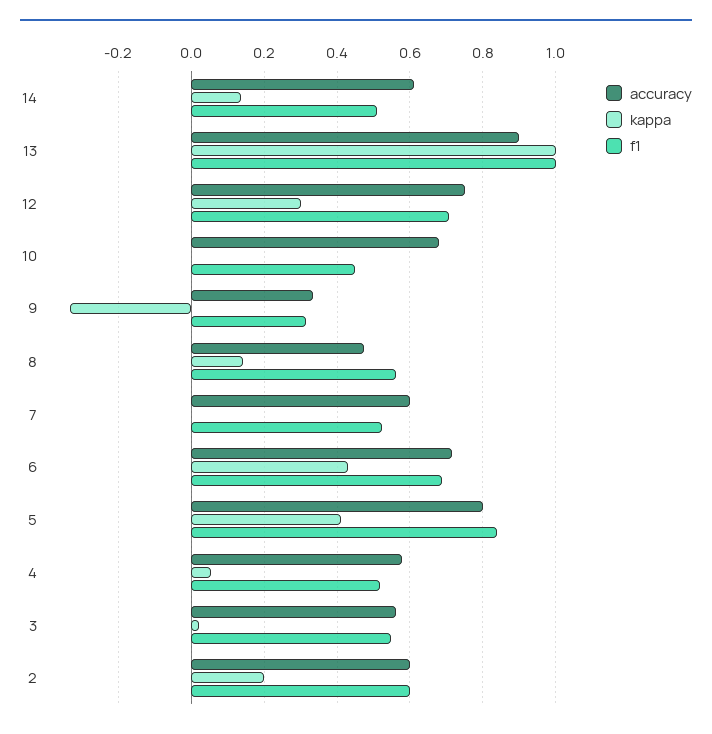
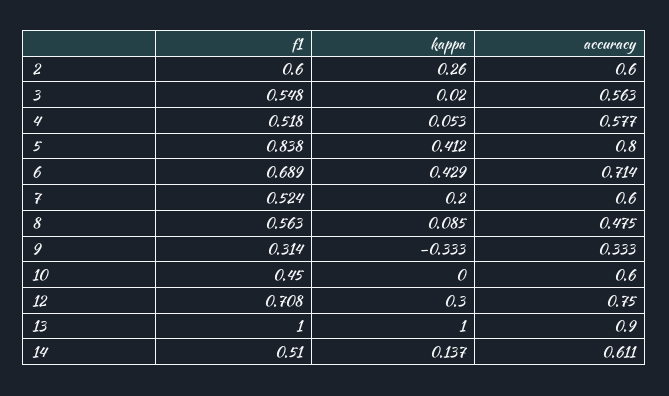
  {
    "accuracy": {
      "14": 0.611,
      "13": 0.9,
      "12": 0.75,
-     "10": 0.68,
+     "10": 0.6,
      "9": 0.333,
      "8": 0.475,
      "7": 0.6,
      "6": 0.714,
      "5": 0.8,
      "4": 0.577,
      "3": 0.563,
      "2": 0.6
    },
    "kappa": {
      "14": 0.137,
      "13": 1,
      "12": 0.3,
      "10": 0,
      "9": -0.333,
-     "8": 0.14,
+     "8": 0.085,
-     "7": 0,
+     "7": 0.2,
      "6": 0.429,
      "5": 0.412,
      "4": 0.053,
      "3": 0.02,
-     "2": 0.2
+     "2": 0.26
    },
    "f1": {
      "14": 0.51,
      "13": 1,
      "12": 0.708,
      "10": 0.45,
      "9": 0.314,
      "8": 0.563,
      "7": 0.524,
      "6": 0.689,
      "5": 0.838,
      "4": 0.518,
      "3": 0.548,
      "2": 0.6
    }
  }

